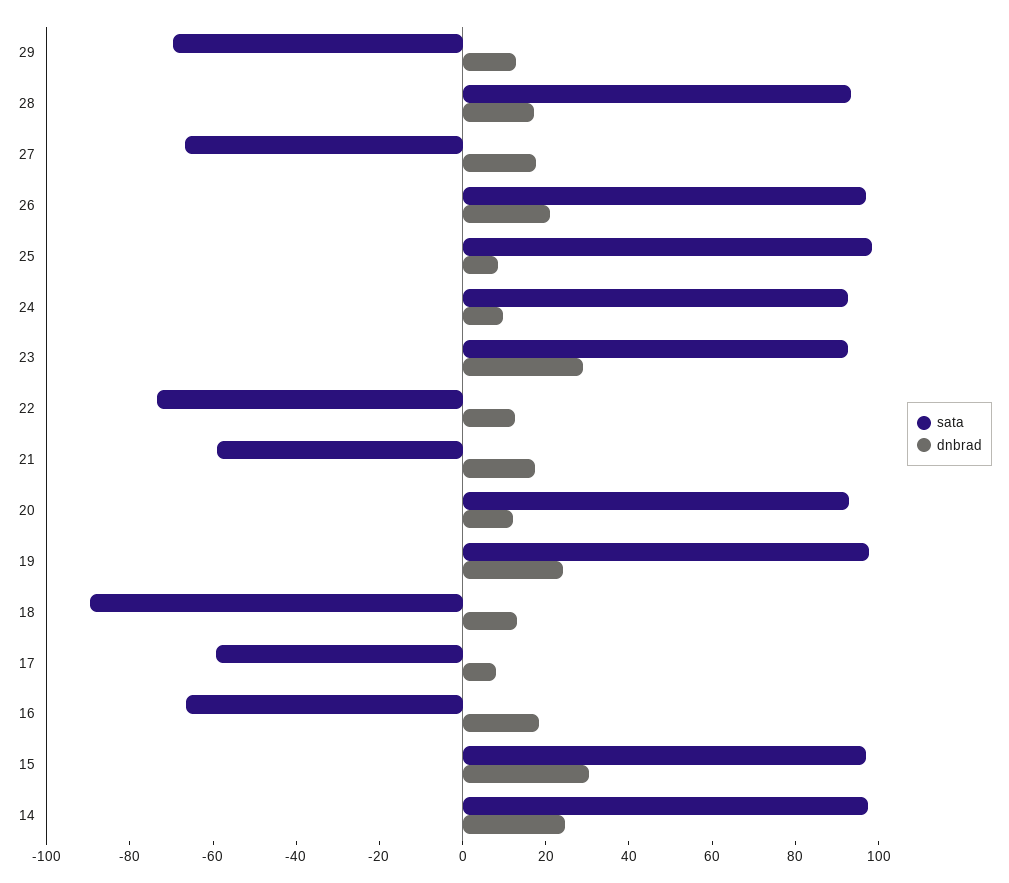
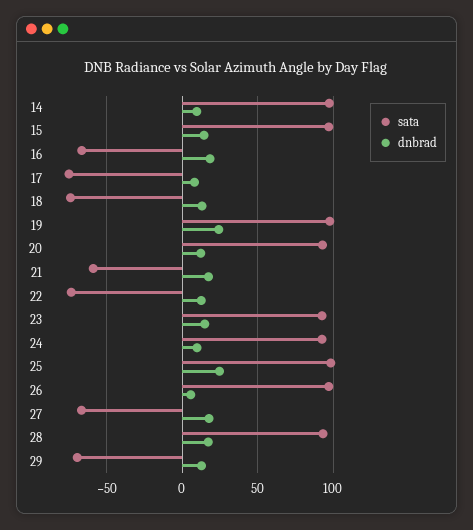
  {
    "sata": {
      "29": -70,
      "28": 95,
      "27": -65,
      "26": 95,
      "25": 100,
      "24": 95,
      "23": 95,
      "22": -75,
      "21": -60,
      "20": 95,
      "19": 100,
-     "18": -90,
+     "18": -75,
-     "17": -60,
+     "17": -75,
      "16": -65,
      "15": 95,
      "14": 95
    },
    "dnbrad": {
      "29": 15,
      "28": 15,
      "27": 20,
-     "26": 20,
+     "26": 5,
-     "25": 10,
+     "25": 25,
      "24": 10,
-     "23": 30,
+     "23": 15,
      "22": 15,
      "21": 15,
      "20": 10,
      "19": 25,
      "18": 15,
      "17": 10,
      "16": 20,
-     "15": 30,
+     "15": 15,
-     "14": 25
+     "14": 10
    }
  }

